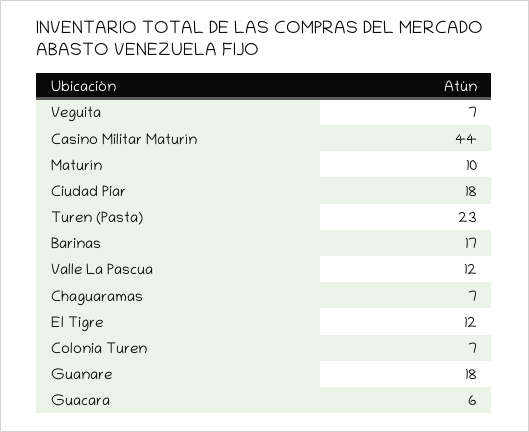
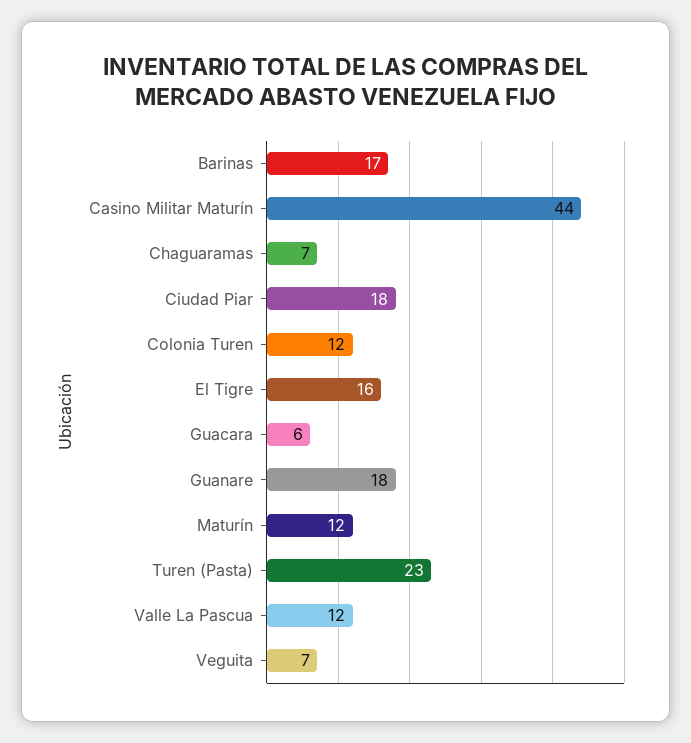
  {
    "Veguita": 7,
    "Casino Militar Maturín": 44,
-   "Maturín": 10,
+   "Maturín": 12,
    "Ciudad Piar": 18,
    "Turen (Pasta)": 23,
    "Barinas": 17,
    "Valle La Pascua": 12,
    "Chaguaramas": 7,
-   "El Tigre": 12,
+   "El Tigre": 16,
-   "Colonia Turen": 7,
+   "Colonia Turen": 12,
    "Guanare": 18,
    "Guacara": 6
  }

